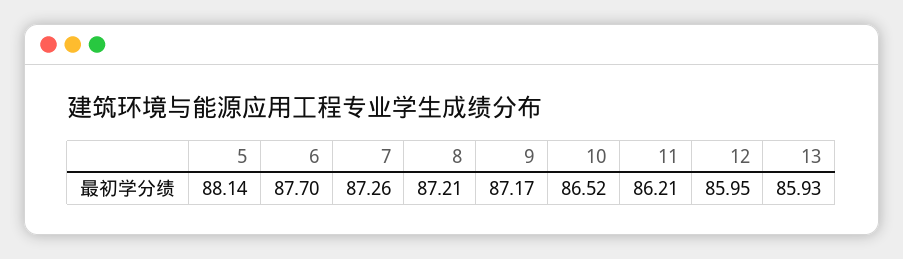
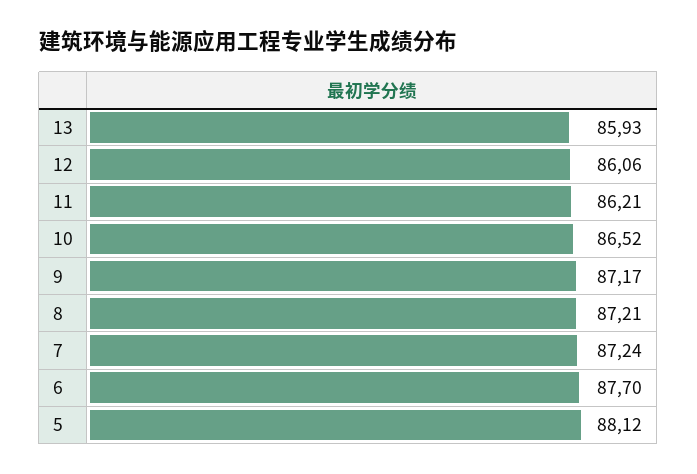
  {
-   "5": 88.14,
+   "5": 88.12,
    "6": 87.7,
-   "7": 87.26,
+   "7": 87.24,
    "8": 87.21,
    "9": 87.17,
    "10": 86.52,
    "11": 86.21,
-   "12": 85.95,
+   "12": 86.06,
    "13": 85.93
  }

